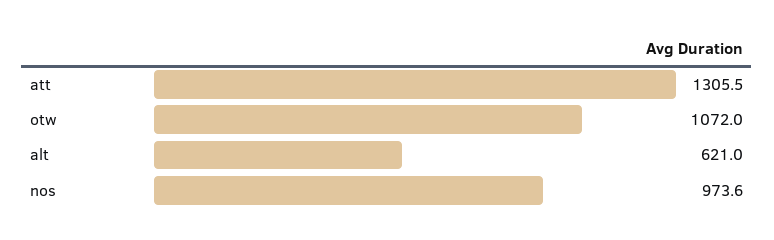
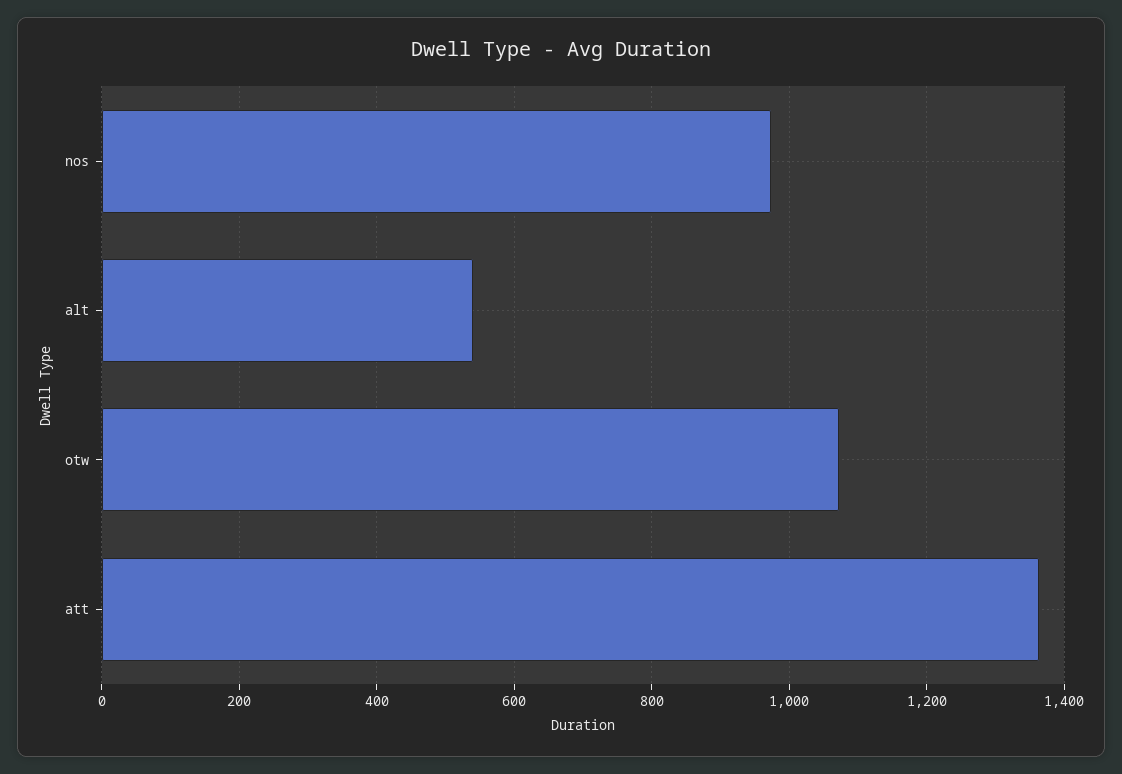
  {
-   "att": 1305.5,
+   "att": 1360,
    "otw": 1072,
-   "alt": 621,
+   "alt": 540,
    "nos": 973.6
  }

